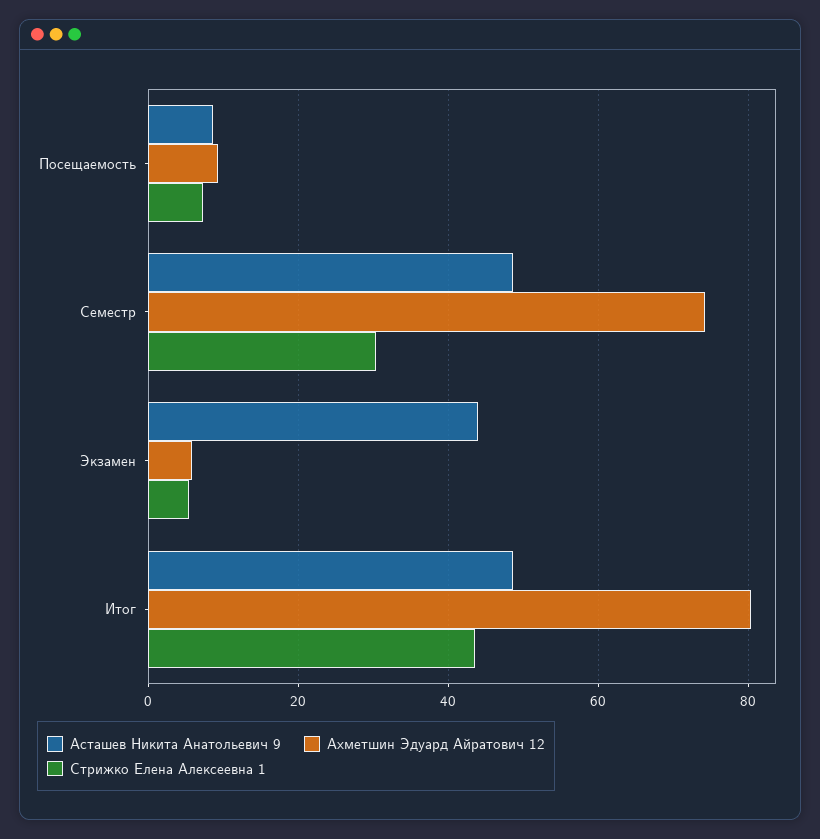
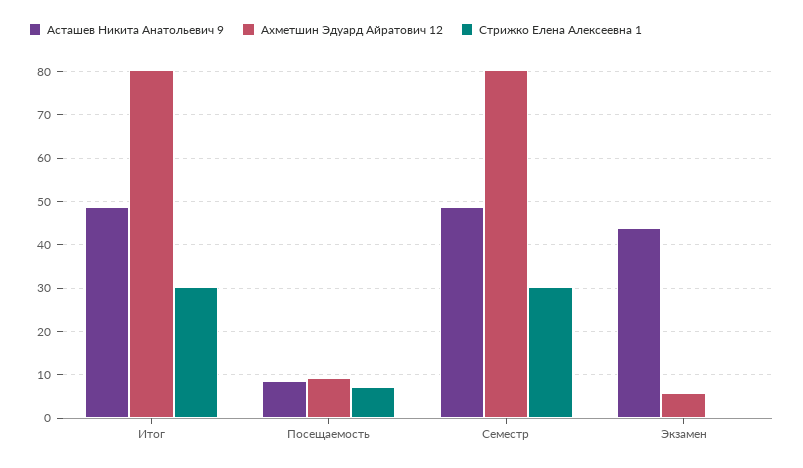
  {
    "Асташев Никита Анатольевич 9": {
      "Посещаемость": 8,
      "Семестр": 48,
      "Экзамен": 44,
      "Итог": 48
    },
    "Ахметшин Эдуард Айратович 12": {
      "Посещаемость": 10,
-     "Семестр": 74,
+     "Семестр": 80,
      "Экзамен": 6,
      "Итог": 80
    },
    "Стрижко Елена Алексеевна 1": {
      "Посещаемость": 8,
      "Семестр": 30,
-     "Экзамен": 6,
+     "Экзамен": 0,
-     "Итог": 44
+     "Итог": 30
    }
  }

